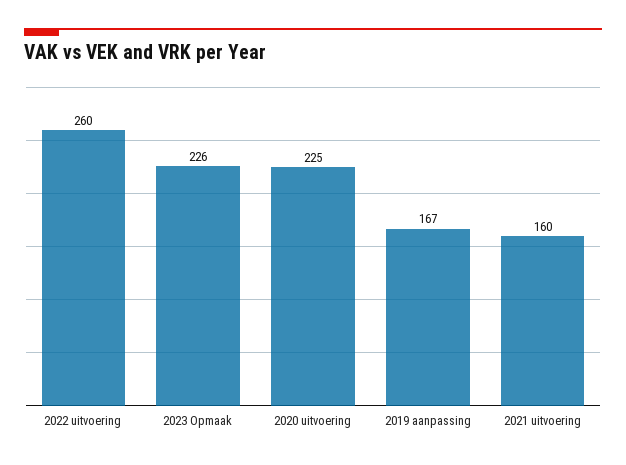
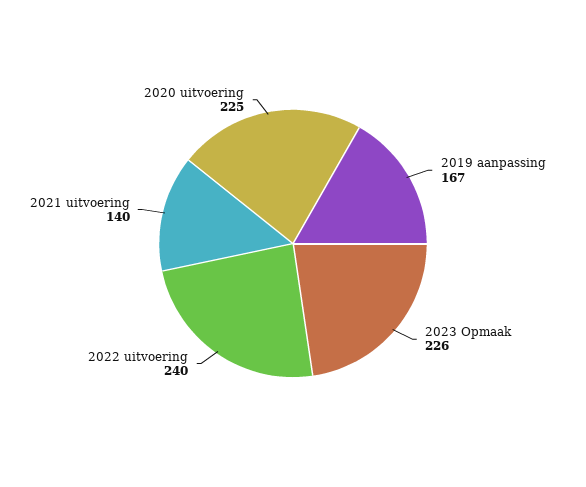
  {
-   "2022 uitvoering": 260,
+   "2022 uitvoering": 240,
    "2023 Opmaak": 226,
    "2020 uitvoering": 225,
    "2019 aanpassing": 167,
-   "2021 uitvoering": 160
+   "2021 uitvoering": 140
  }

